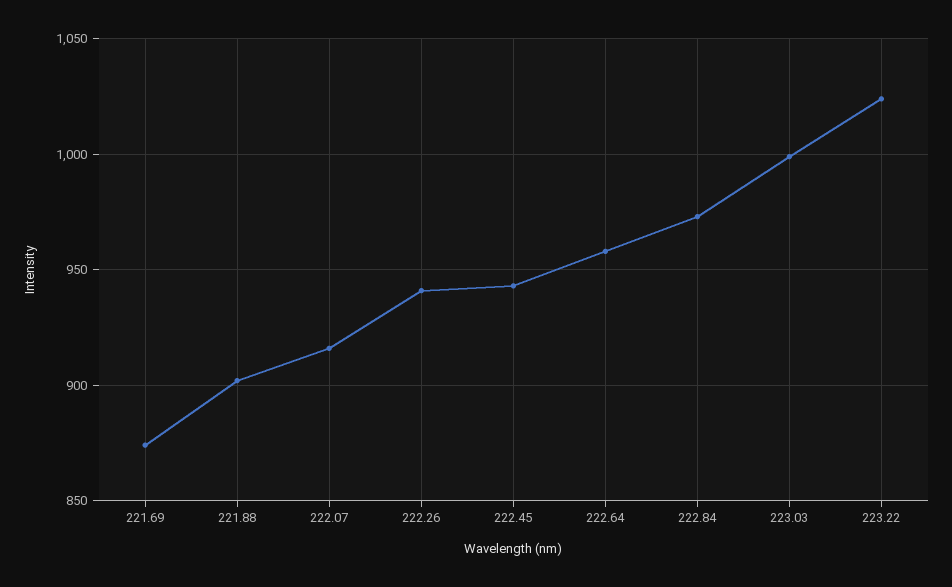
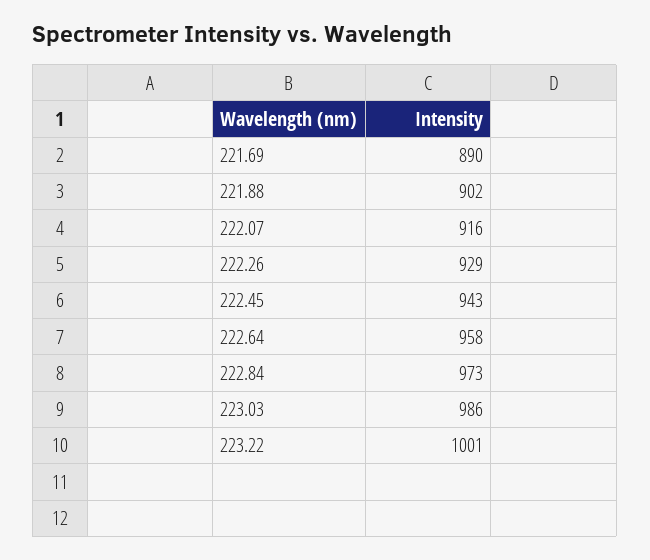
  {
-   "221.69": 875,
+   "221.69": 890,
    "221.88": 902,
    "222.07": 916,
-   "222.26": 940,
+   "222.26": 929,
    "222.45": 943,
    "222.64": 958,
    "222.84": 973,
-   "223.03": 1000,
+   "223.03": 986,
-   "223.22": 1025
+   "223.22": 1001
  }

